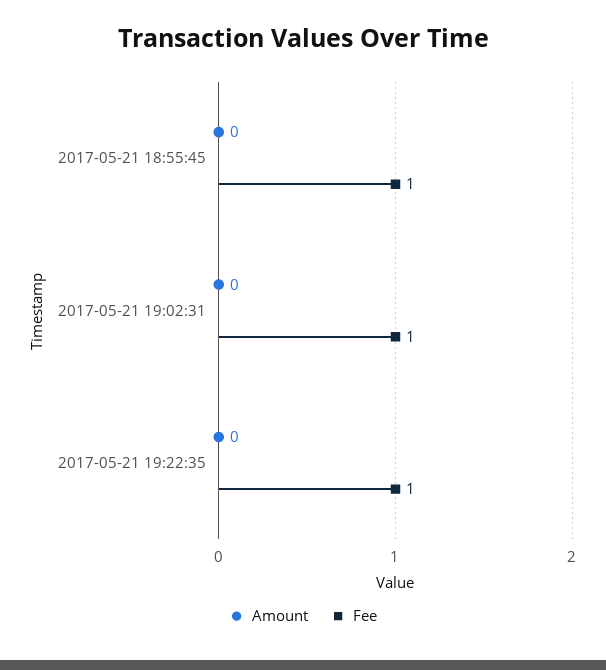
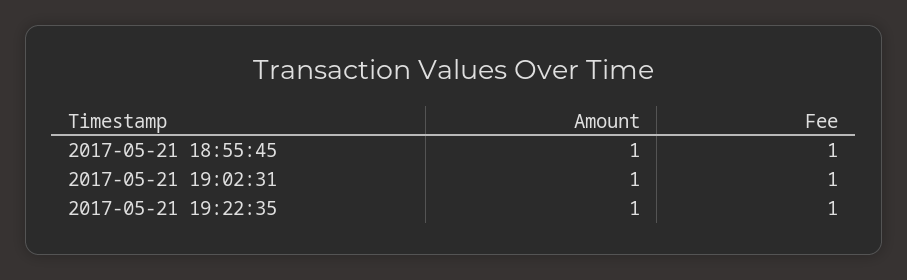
  {
    "Amount": {
-     "2017-05-21 18:55:45": 0,
+     "2017-05-21 18:55:45": 1,
-     "2017-05-21 19:02:31": 0,
+     "2017-05-21 19:02:31": 1,
-     "2017-05-21 19:22:35": 0
+     "2017-05-21 19:22:35": 1
    },
    "Fee": {
      "2017-05-21 18:55:45": 1,
      "2017-05-21 19:02:31": 1,
      "2017-05-21 19:22:35": 1
    }
  }

